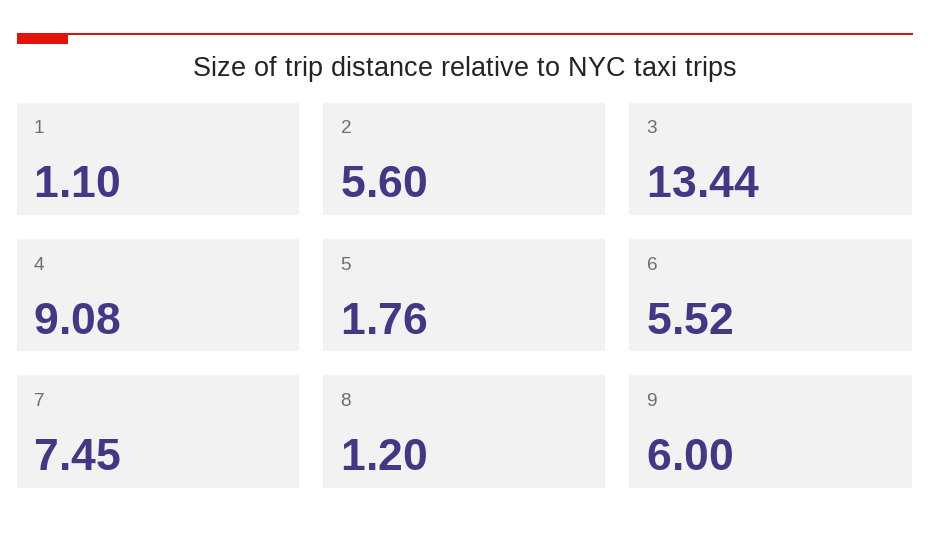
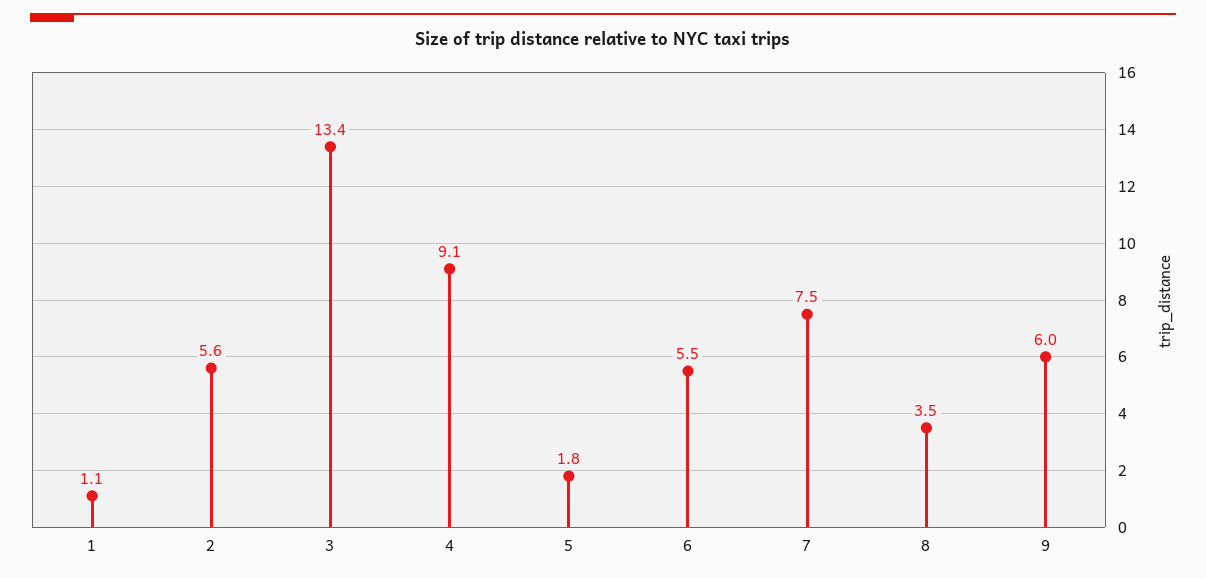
  {
    "1": 1.1,
    "2": 5.6,
    "3": 13.44,
    "4": 9.08,
    "5": 1.76,
    "6": 5.52,
    "7": 7.45,
-   "8": 1.2,
+   "8": 3.5,
    "9": 6
  }

